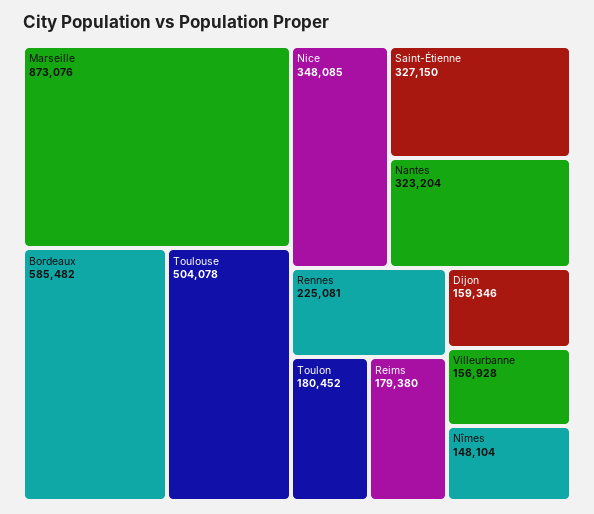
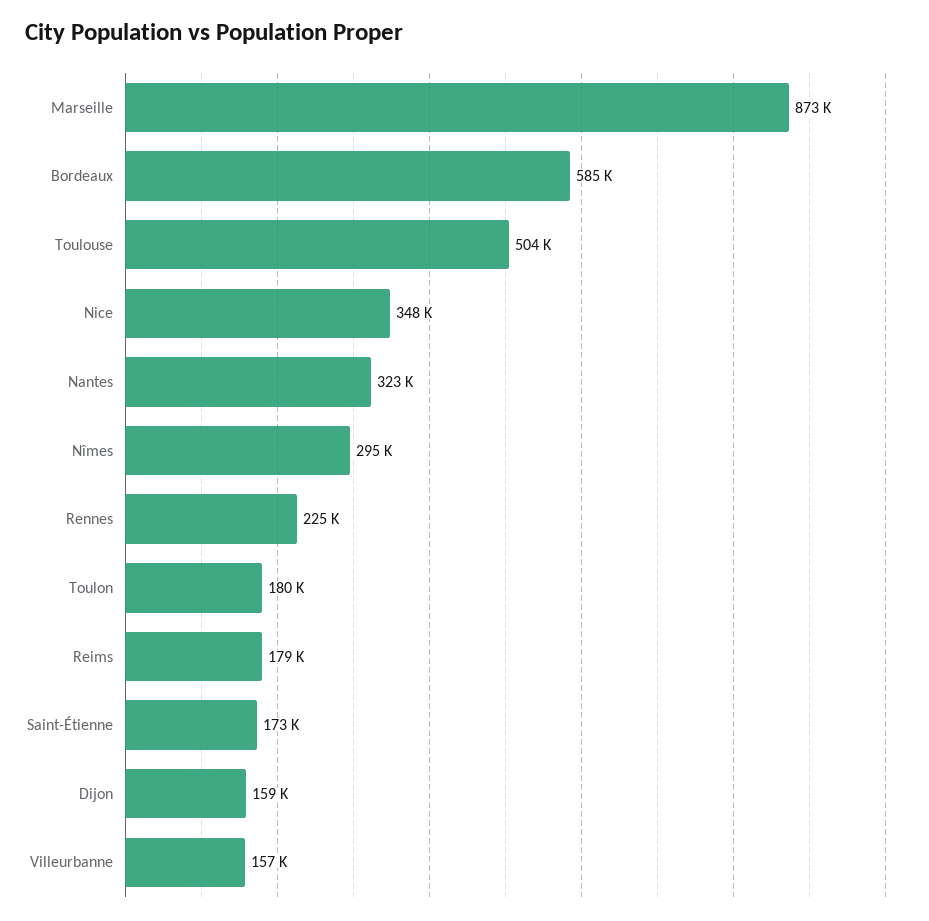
  {
    "Marseille": 873076,
    "Bordeaux": 585482,
    "Toulouse": 504078,
    "Nice": 348085,
-   "Saint-Étienne": 327150,
+   "Saint-Étienne": 173000,
    "Nantes": 323204,
    "Rennes": 225081,
    "Toulon": 180452,
    "Reims": 179380,
    "Dijon": 159346,
    "Villeurbanne": 156928,
-   "Nîmes": 148104
+   "Nîmes": 295000
  }

